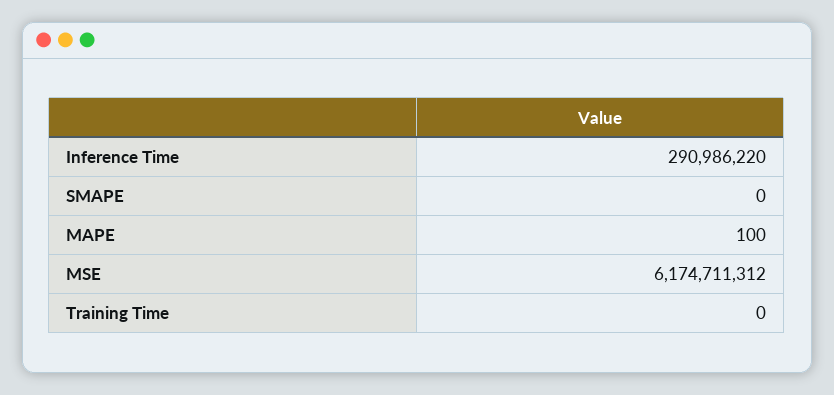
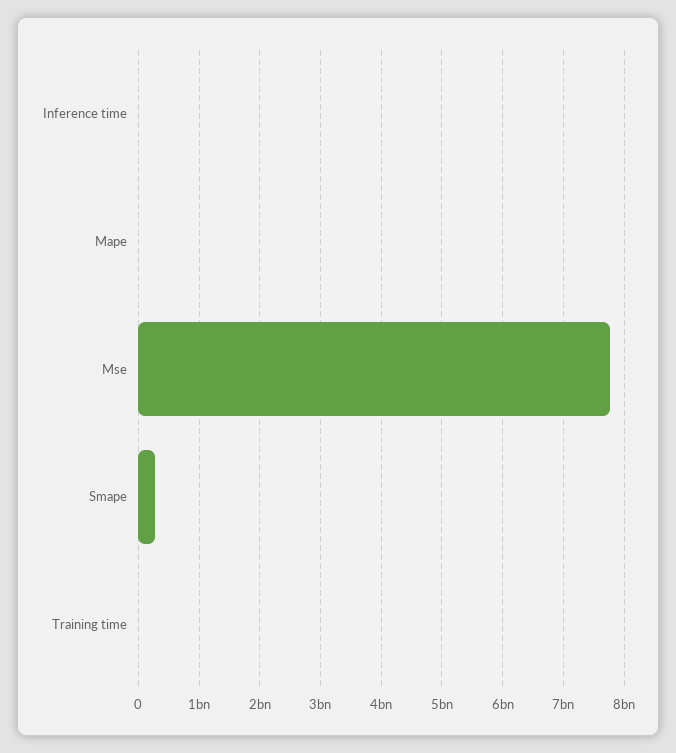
  {
-   "Inference Time": 290986220,
+   "Inference Time": 0,
-   "SMAPE": 0,
+   "SMAPE": 300000000,
    "MAPE": 100,
-   "MSE": 6174711312,
+   "MSE": 7800000000,
    "Training Time": 0
  }

